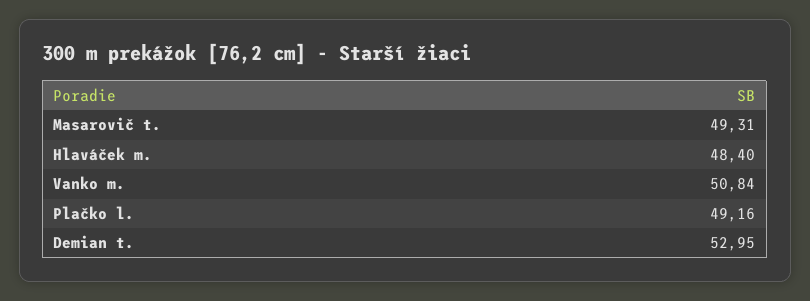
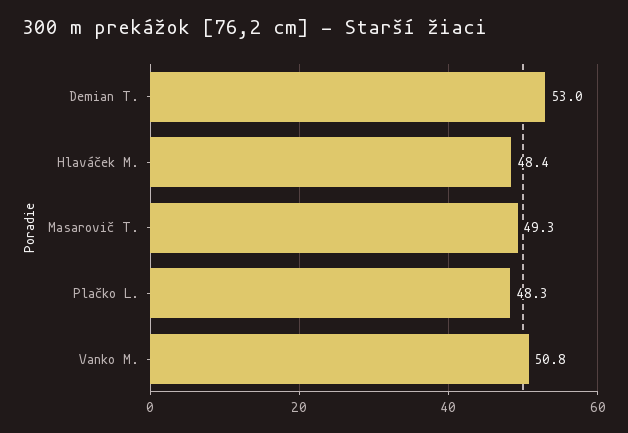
  {
    "Masarovič t.": 49.31,
    "Hlaváček m.": 48.4,
    "Vanko m.": 50.84,
-   "Plačko l.": 49.16,
+   "Plačko l.": 48.3,
    "Demian t.": 52.95
  }

